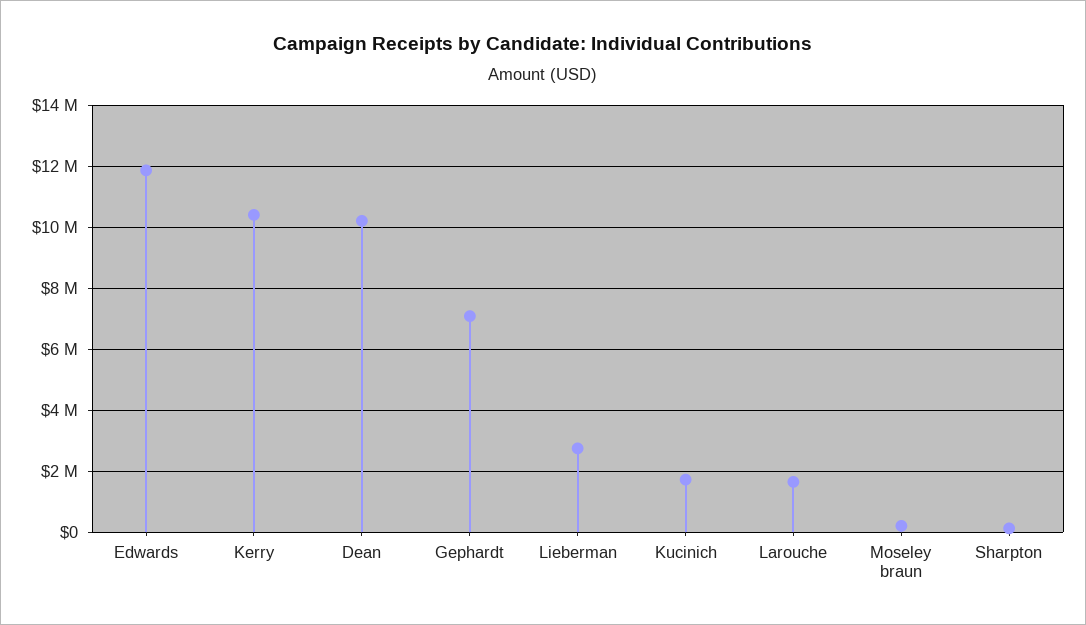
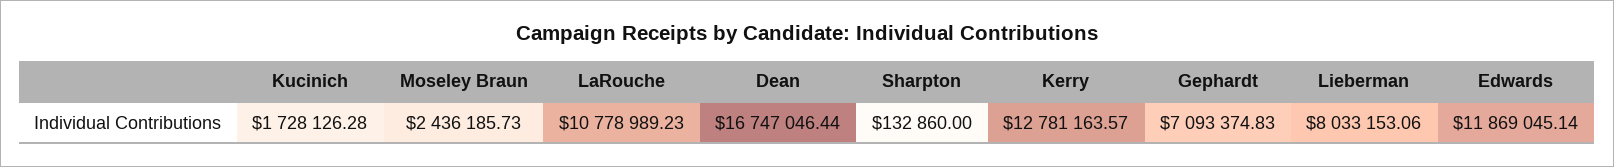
  {
    "Edwards": 11869045.14,
-   "Kerry": 10400000,
+   "Kerry": 12781163.57,
-   "Dean": 10200000,
+   "Dean": 16747046.44,
    "Gephardt": 7093374.83,
-   "Lieberman": 2800000,
+   "Lieberman": 8033153.06,
    "Kucinich": 1728126.28,
-   "Larouche": 1600000,
+   "Larouche": 10778989.23,
-   "Moseley braun": 200000,
+   "Moseley braun": 2436185.73,
    "Sharpton": 132860
  }

